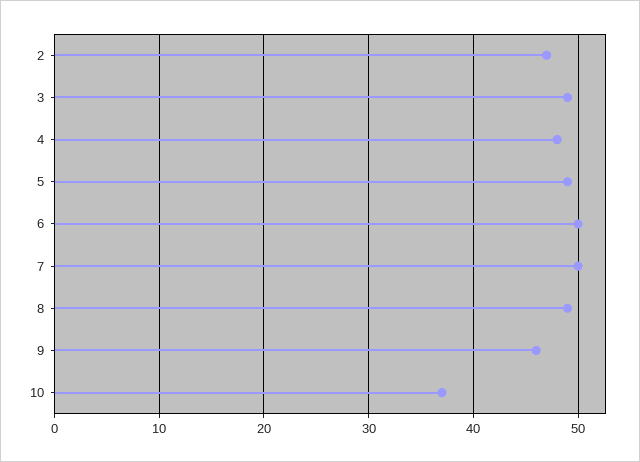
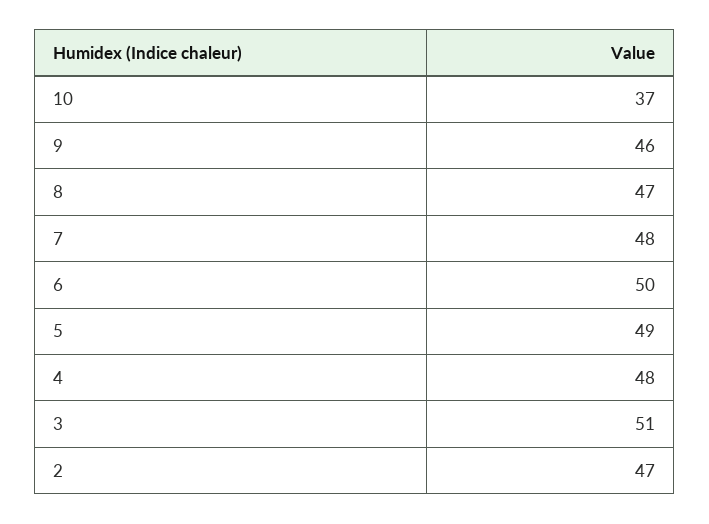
  {
    "2": 47,
-   "3": 49,
+   "3": 51,
    "4": 48,
    "5": 49,
    "6": 50,
-   "7": 50,
+   "7": 48,
-   "8": 49,
+   "8": 47,
    "9": 46,
    "10": 37
  }

